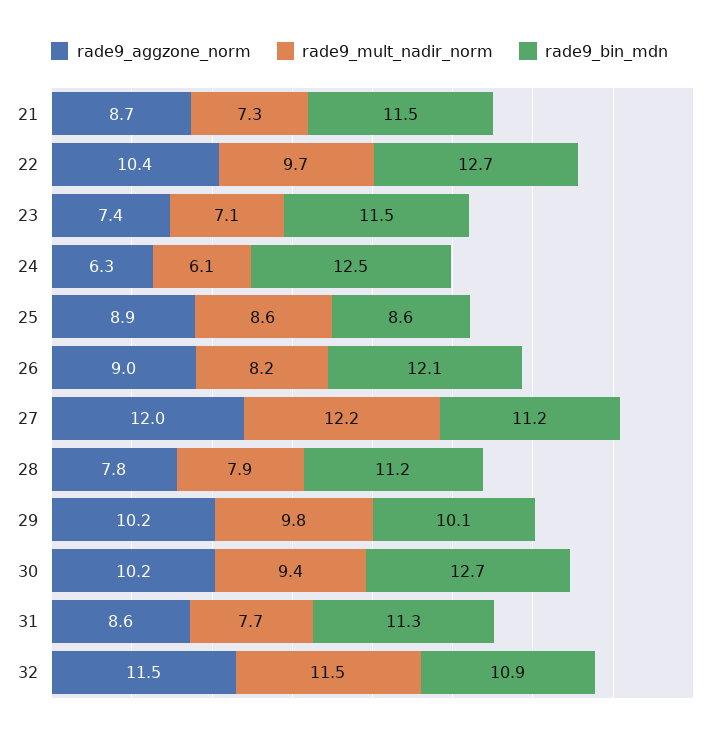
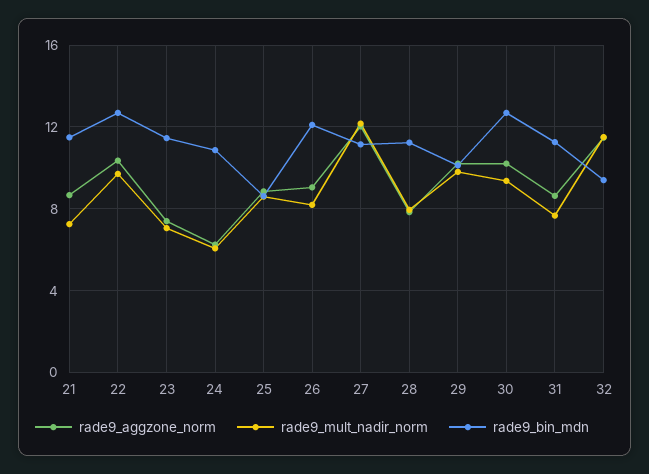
  {
    "rade9_aggzone_norm": {
      "21": 8.7,
      "22": 10.4,
      "23": 7.4,
      "24": 6.3,
      "25": 8.9,
      "26": 9,
      "27": 12,
      "28": 7.8,
      "29": 10.2,
      "30": 10.2,
      "31": 8.6,
      "32": 11.5
    },
    "rade9_mult_nadir_norm": {
      "21": 7.3,
      "22": 9.7,
      "23": 7.1,
      "24": 6.1,
      "25": 8.6,
      "26": 8.2,
      "27": 12.2,
      "28": 7.9,
      "29": 9.8,
      "30": 9.4,
      "31": 7.7,
      "32": 11.5
    },
    "rade9_bin_mdn": {
      "21": 11.5,
      "22": 12.7,
      "23": 11.5,
-     "24": 12.5,
+     "24": 11,
      "25": 8.6,
      "26": 12.1,
      "27": 11.2,
      "28": 11.2,
      "29": 10.1,
      "30": 12.7,
      "31": 11.3,
-     "32": 10.9
+     "32": 9.5
    }
  }

